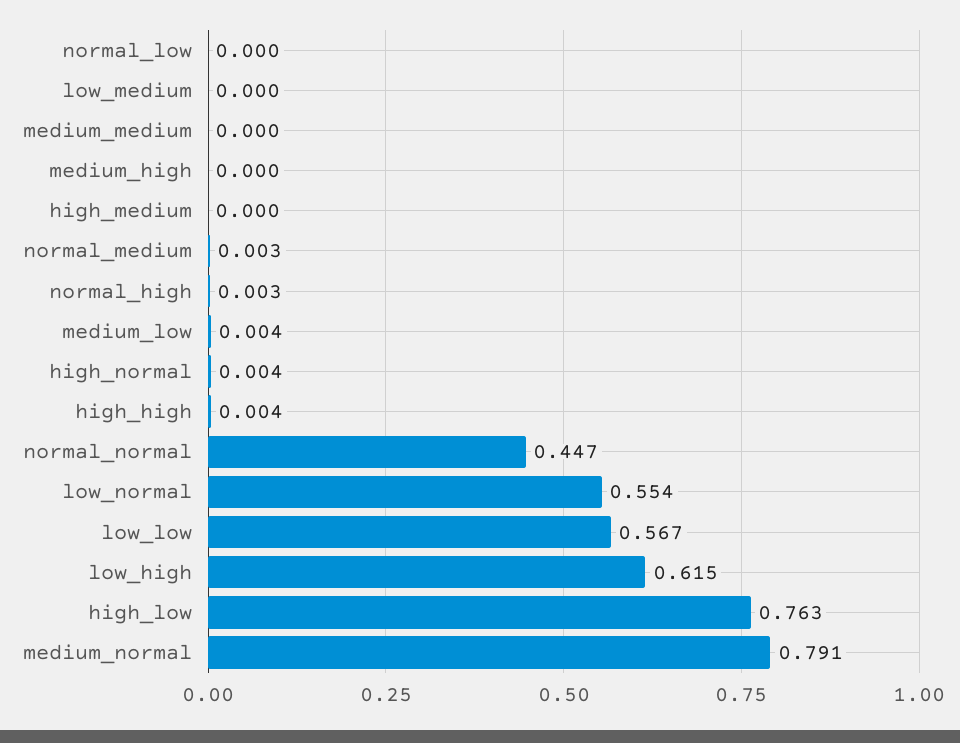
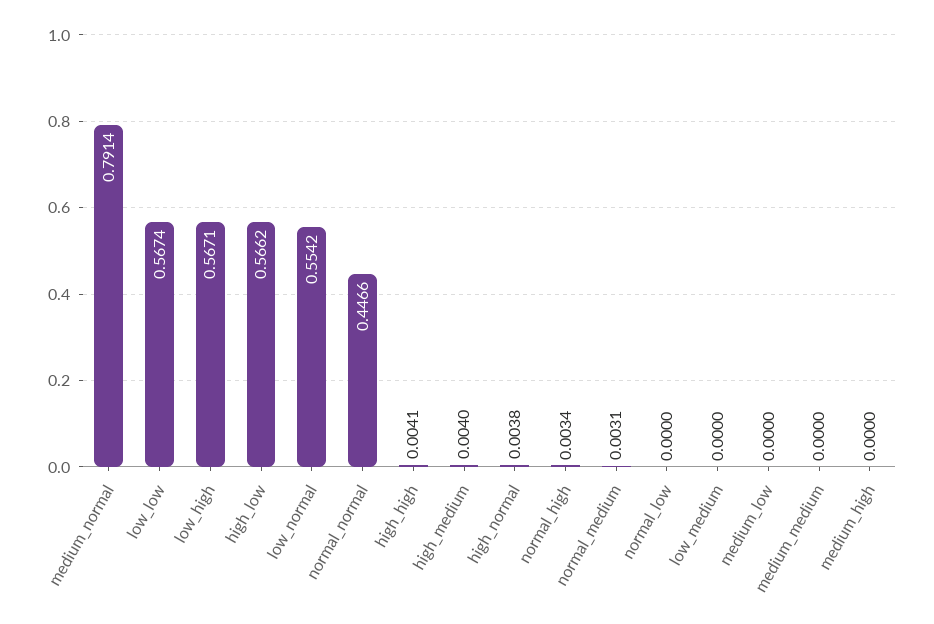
  {
    "normal_low": 0,
    "low_medium": 0,
    "medium_medium": 0,
    "medium_high": 0,
-   "high_medium": 0,
+   "high_medium": 0.004,
    "normal_medium": 0.0031,
    "normal_high": 0.0034,
-   "medium_low": 0.004,
+   "medium_low": 0,
    "high_normal": 0.0038,
    "high_high": 0.0041,
    "normal_normal": 0.4466,
    "low_normal": 0.5542,
    "low_low": 0.5674,
-   "low_high": 0.615,
+   "low_high": 0.5671,
-   "high_low": 0.763,
+   "high_low": 0.5662,
    "medium_normal": 0.7914
  }

